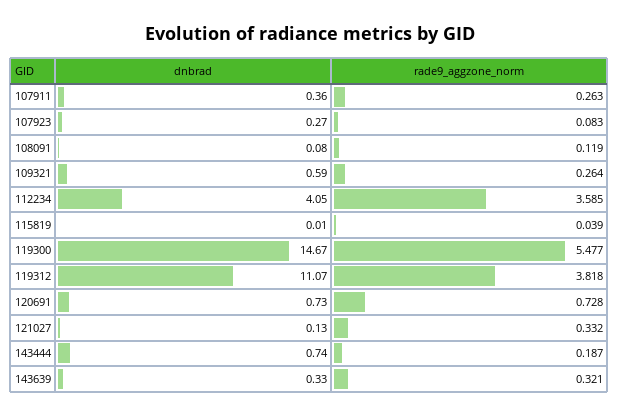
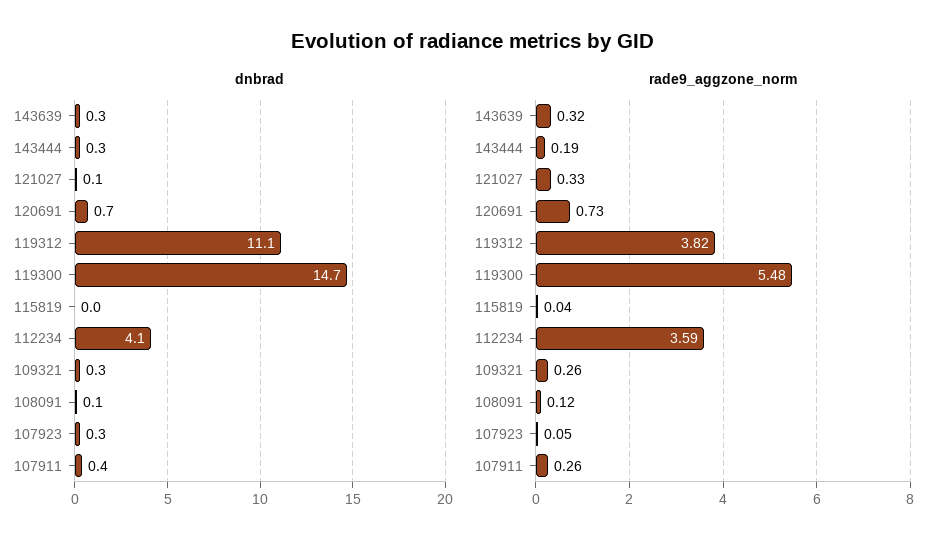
  {
    "dnbrad": {
      "107911": 0.36,
      "107923": 0.27,
      "108091": 0.08,
-     "109321": 0.59,
+     "109321": 0.3,
      "112234": 4.05,
      "115819": 0.01,
      "119300": 14.67,
      "119312": 11.07,
      "120691": 0.73,
      "121027": 0.13,
-     "143444": 0.74,
+     "143444": 0.3,
      "143639": 0.33
    },
    "rade9_aggzone_norm": {
      "107911": 0.263,
-     "107923": 0.083,
+     "107923": 0.05,
      "108091": 0.119,
      "109321": 0.264,
      "112234": 3.585,
      "115819": 0.039,
      "119300": 5.477,
      "119312": 3.818,
      "120691": 0.728,
      "121027": 0.332,
      "143444": 0.187,
      "143639": 0.321
    }
  }

